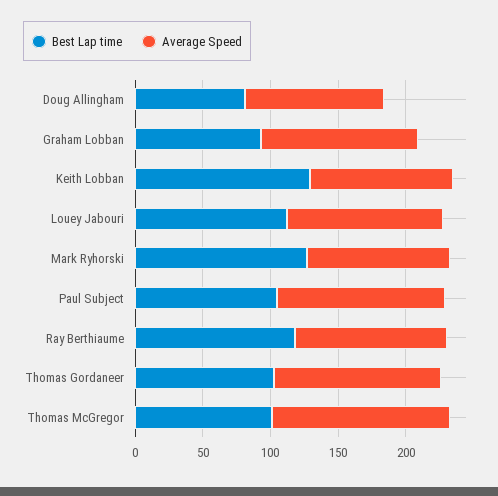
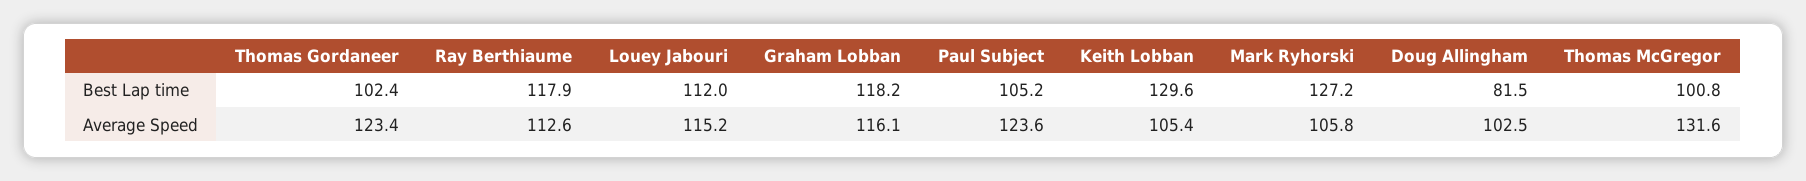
  {
    "Best Lap time": {
      "Doug Allingham": 81.5,
-     "Graham Lobban": 90,
+     "Graham Lobban": 118.2,
      "Keith Lobban": 129.6,
      "Louey Jabouri": 112,
      "Mark Ryhorski": 127.2,
      "Paul Subject": 105.2,
      "Ray Berthiaume": 117.9,
      "Thomas Gordaneer": 102.4,
      "Thomas McGregor": 100.8
    },
    "Average Speed": {
      "Doug Allingham": 102.5,
      "Graham Lobban": 116.1,
      "Keith Lobban": 105.4,
      "Louey Jabouri": 115.2,
      "Mark Ryhorski": 105.8,
      "Paul Subject": 123.6,
      "Ray Berthiaume": 112.6,
      "Thomas Gordaneer": 123.4,
      "Thomas McGregor": 131.6
    }
  }

